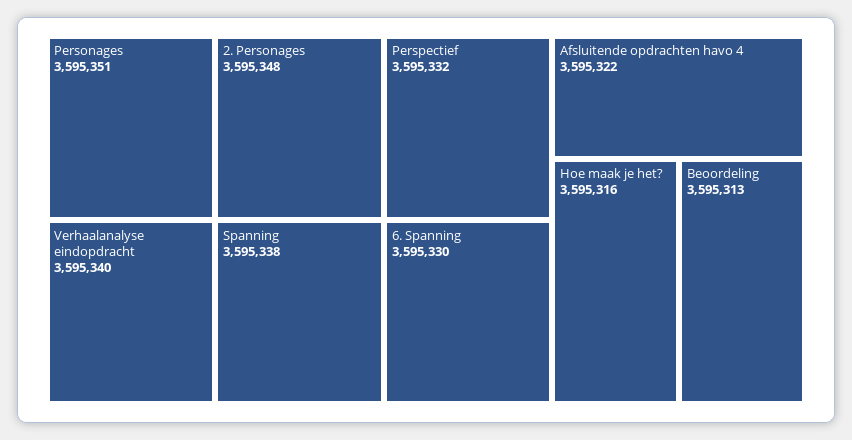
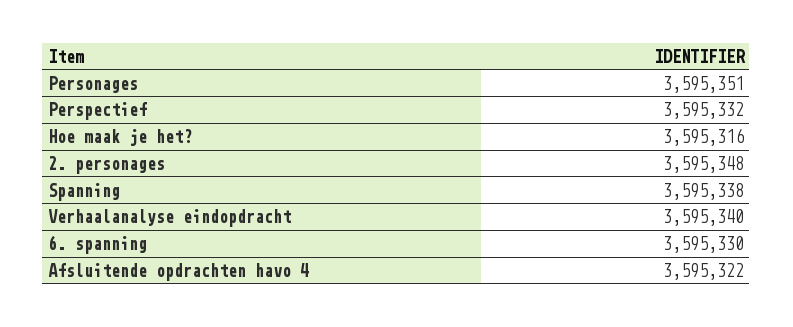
  {
    "Personages": 3595351,
    "2. Personages": 3595348,
    "Verhaalanalyse eindopdracht": 3595340,
    "Spanning": 3595338,
    "Perspectief": 3595332,
    "6. Spanning": 3595330,
    "Afsluitende opdrachten havo 4": 3595322,
-   "Hoe maak je het?": 3595316,
+   "Hoe maak je het?": 3595316
-   "Beoordeling": 3595313
  }

